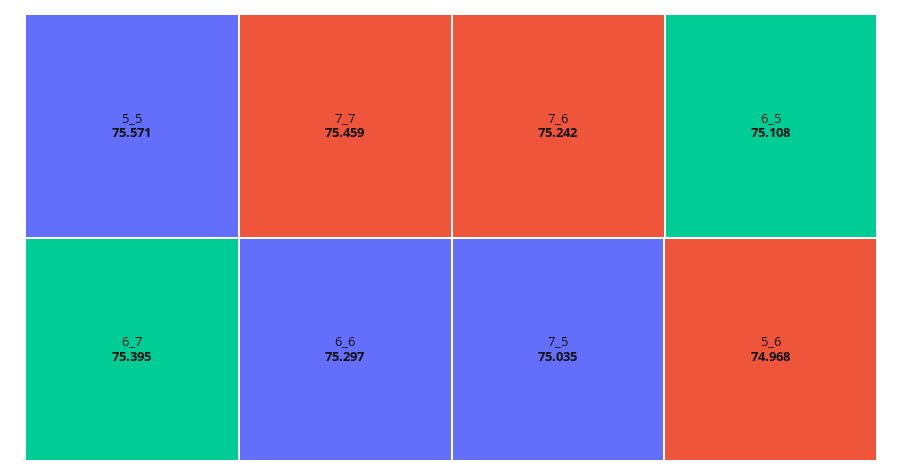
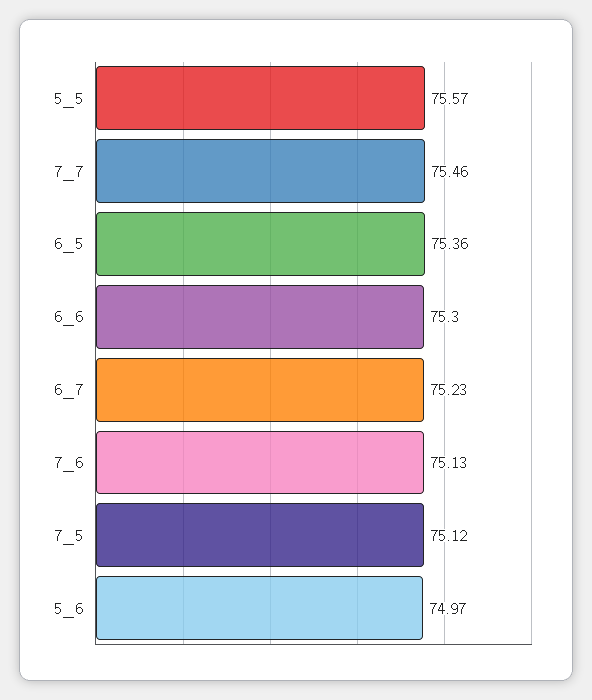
  {
    "5_5": 75.571,
    "7_7": 75.459,
-   "6_7": 75.395,
+   "6_7": 75.23,
    "6_6": 75.297,
-   "7_6": 75.242,
+   "7_6": 75.13,
-   "6_5": 75.108,
+   "6_5": 75.36,
-   "7_5": 75.035,
+   "7_5": 75.12,
    "5_6": 74.968
  }

